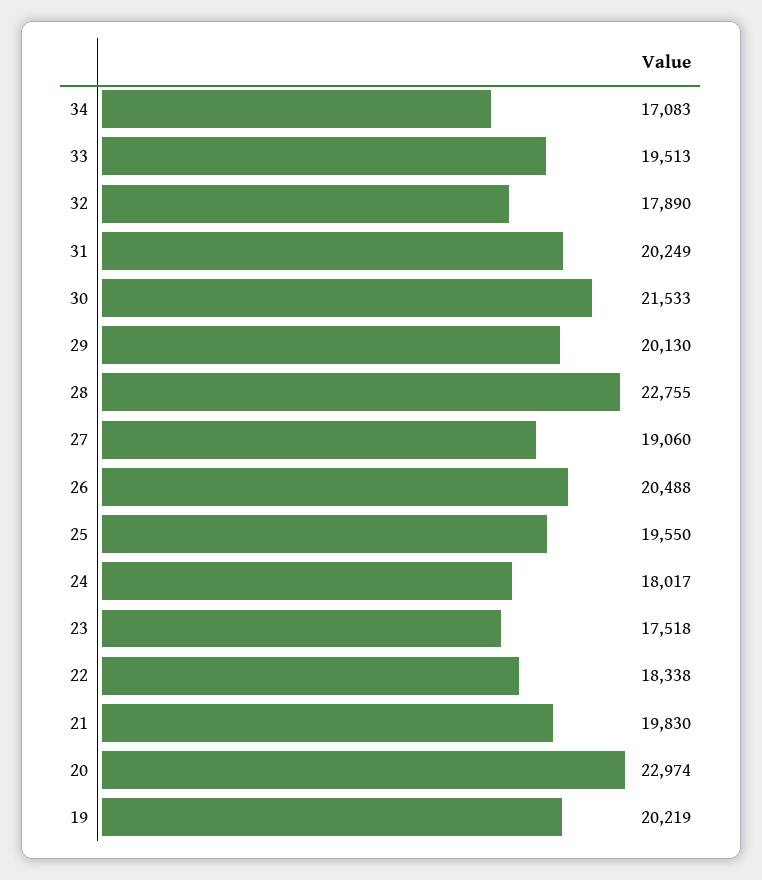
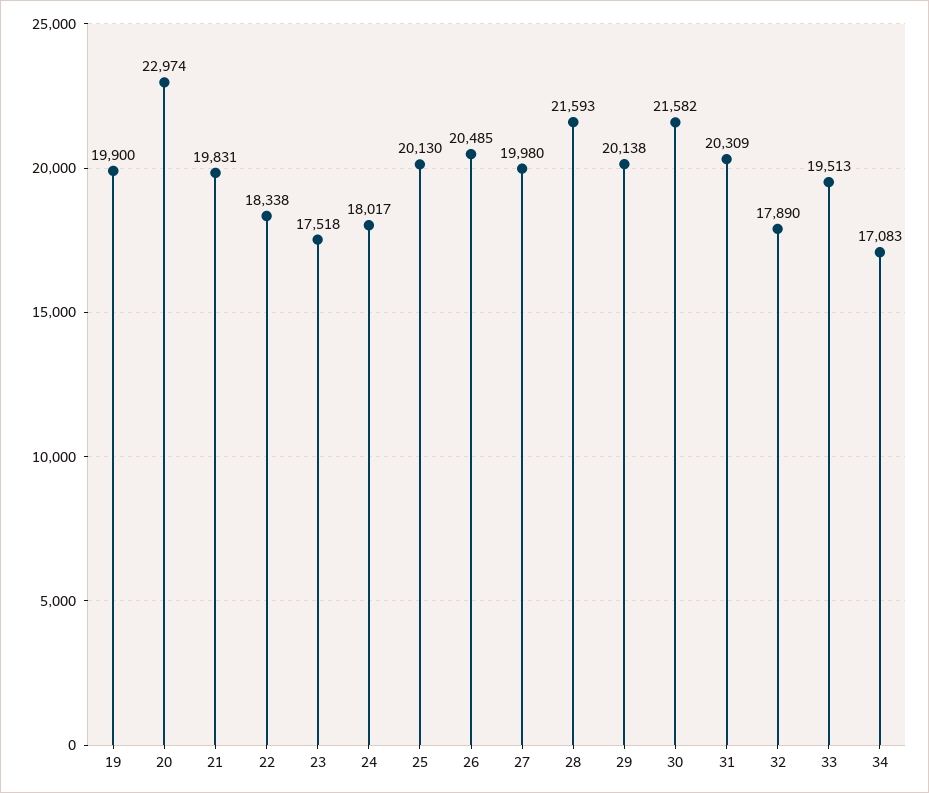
  {
    "34": 17083,
    "33": 19513,
    "32": 17890,
-   "31": 20249,
+   "31": 20309,
-   "30": 21533,
+   "30": 21582,
-   "29": 20130,
+   "29": 20138,
-   "28": 22755,
+   "28": 21593,
-   "27": 19060,
+   "27": 19980,
-   "26": 20488,
+   "26": 20485,
-   "25": 19550,
+   "25": 20130,
    "24": 18017,
    "23": 17518,
    "22": 18338,
-   "21": 19830,
+   "21": 19831,
    "20": 22974,
-   "19": 20219
+   "19": 19900
  }

